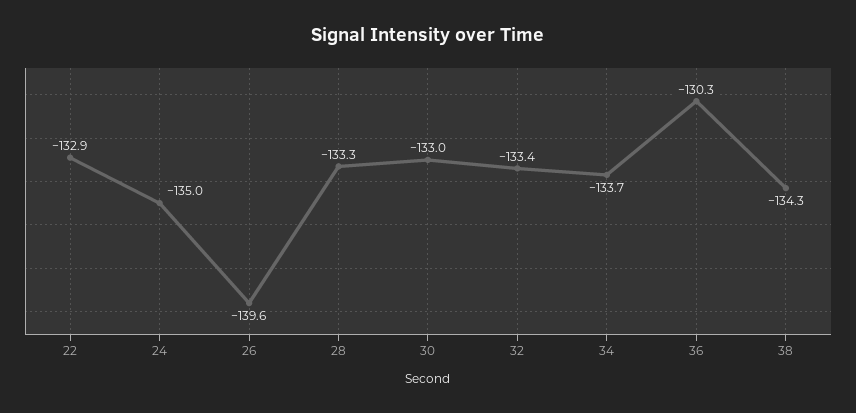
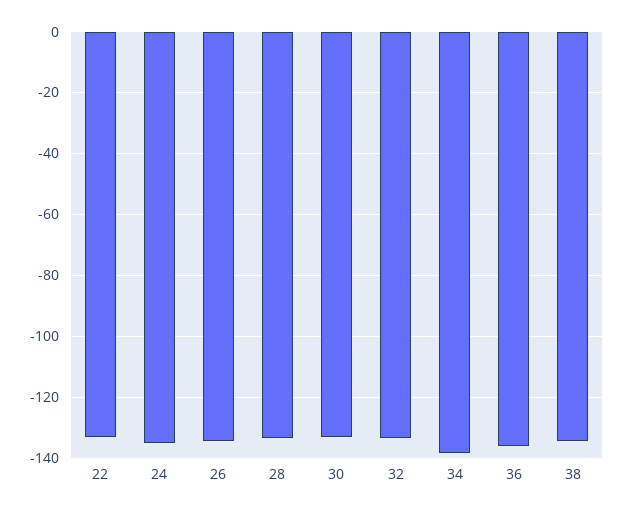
  {
    "22": -132.9,
    "24": -135,
-   "26": -139.6,
+   "26": -134,
    "28": -133.3,
    "30": -133,
    "32": -133.4,
-   "34": -133.7,
+   "34": -138,
-   "36": -130.3,
+   "36": -136,
    "38": -134.3
  }

